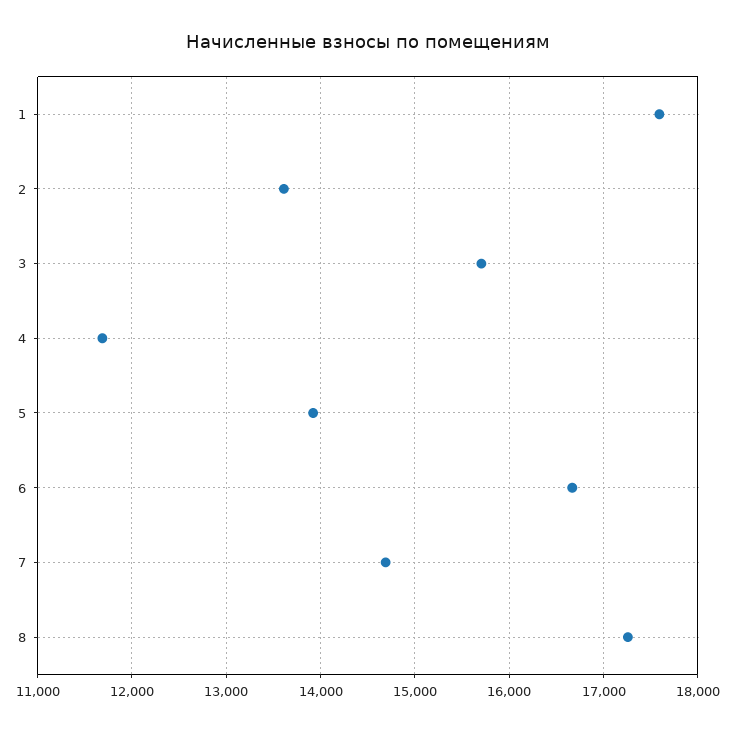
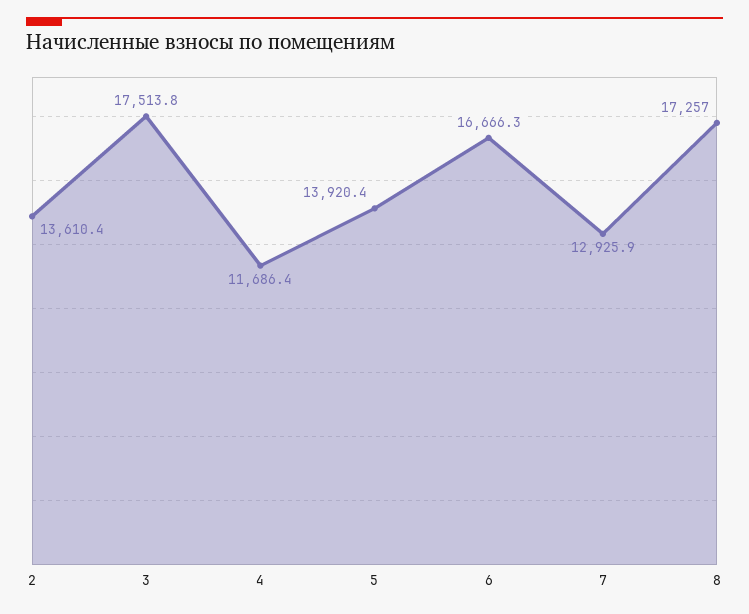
  {
-   "1": 17600,
    "2": 13610.4,
-   "3": 15700,
+   "3": 17513.8,
    "4": 11686.4,
    "5": 13920.4,
    "6": 16666.3,
-   "7": 14700,
+   "7": 12925.9,
    "8": 17257
  }

